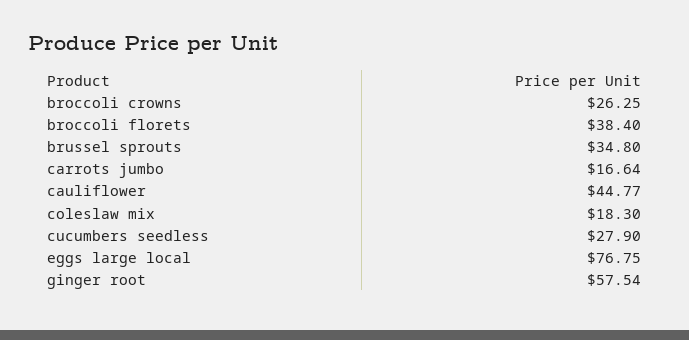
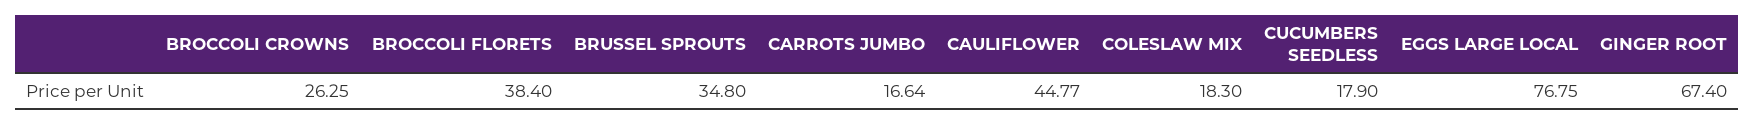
  {
    "broccoli crowns": 26.25,
    "broccoli florets": 38.4,
    "brussel sprouts": 34.8,
    "carrots jumbo": 16.64,
    "cauliflower": 44.77,
    "coleslaw mix": 18.3,
-   "cucumbers seedless": 27.9,
+   "cucumbers seedless": 17.9,
    "eggs large local": 76.75,
-   "ginger root": 57.54
+   "ginger root": 67.4
  }

